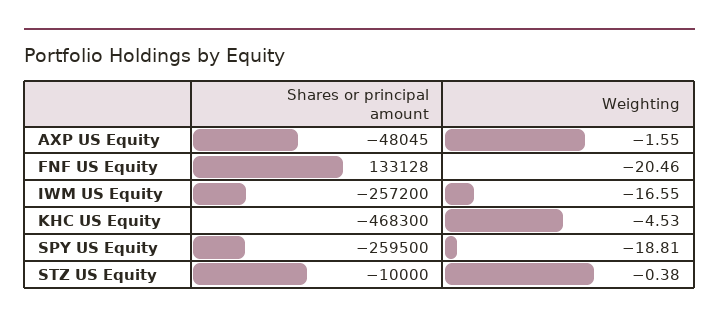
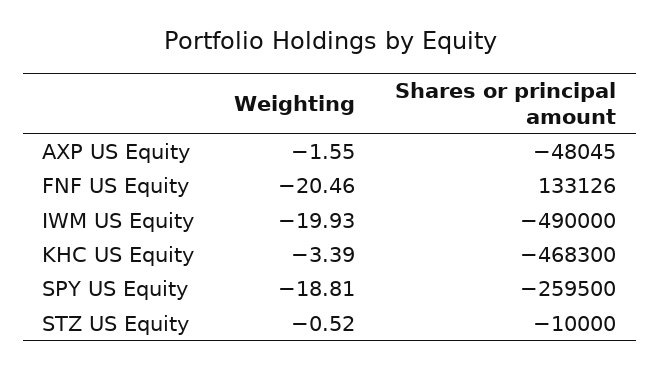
  {
    "Shares or principal amount": {
      "AXP US Equity": -48045,
-     "FNF US Equity": 133128,
+     "FNF US Equity": 133126,
-     "IWM US Equity": -257200,
+     "IWM US Equity": -490000,
      "KHC US Equity": -468300,
      "SPY US Equity": -259500,
      "STZ US Equity": -10000
    },
    "Weighting": {
      "AXP US Equity": -1.55,
      "FNF US Equity": -20.46,
-     "IWM US Equity": -16.55,
+     "IWM US Equity": -19.93,
-     "KHC US Equity": -4.53,
+     "KHC US Equity": -3.39,
      "SPY US Equity": -18.81,
-     "STZ US Equity": -0.38
+     "STZ US Equity": -0.52
    }
  }

